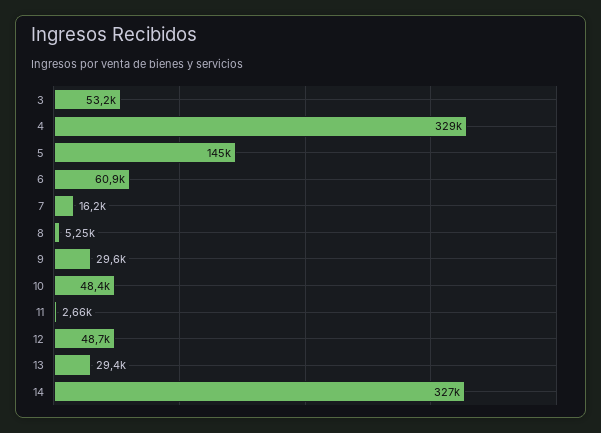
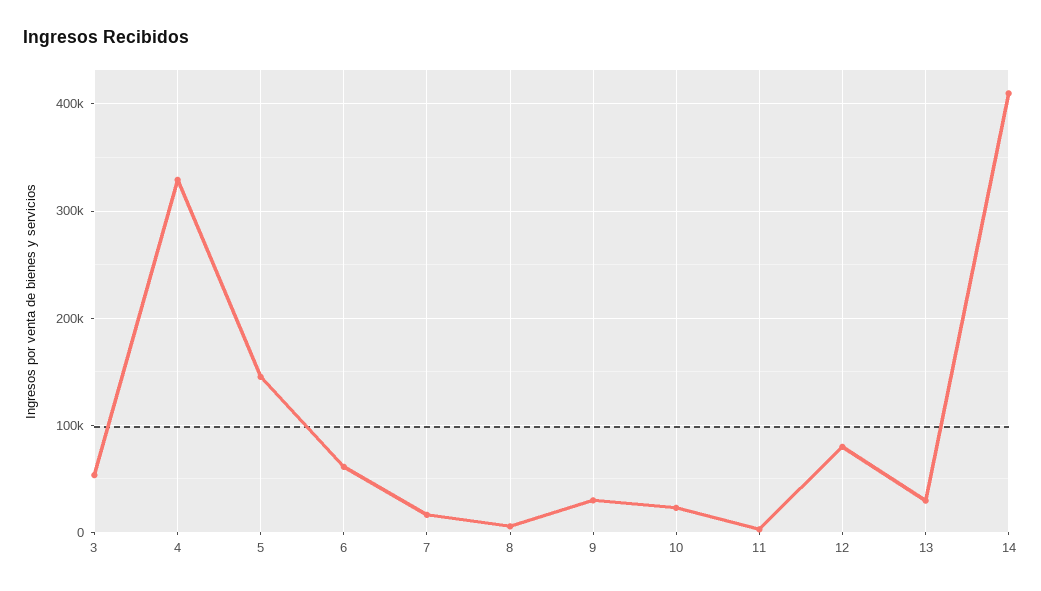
  {
    "3": 53200,
    "4": 329000,
    "5": 145000,
    "6": 60900,
    "7": 16200,
    "8": 5250,
    "9": 29600,
-   "10": 48400,
+   "10": 20000,
    "11": 2660,
-   "12": 48700,
+   "12": 80000,
    "13": 29400,
-   "14": 327000
+   "14": 410000
  }

